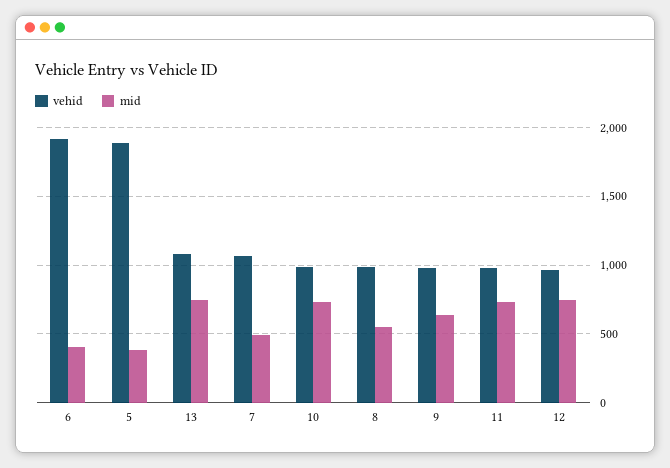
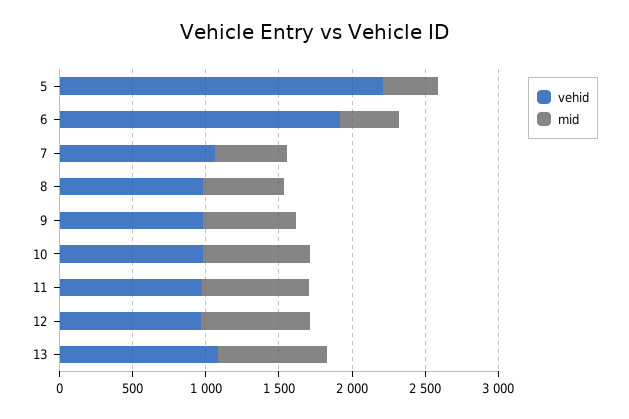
  {
    "vehid": {
      "6": 1900,
-     "5": 1900,
+     "5": 2200,
      "13": 1100,
      "7": 1050,
      "10": 1000,
      "8": 1000,
      "9": 1000,
      "11": 1000,
      "12": 950
    },
    "mid": {
      "6": 400,
      "5": 400,
      "13": 750,
      "7": 500,
      "10": 750,
      "8": 550,
      "9": 650,
      "11": 750,
      "12": 750
    }
  }

